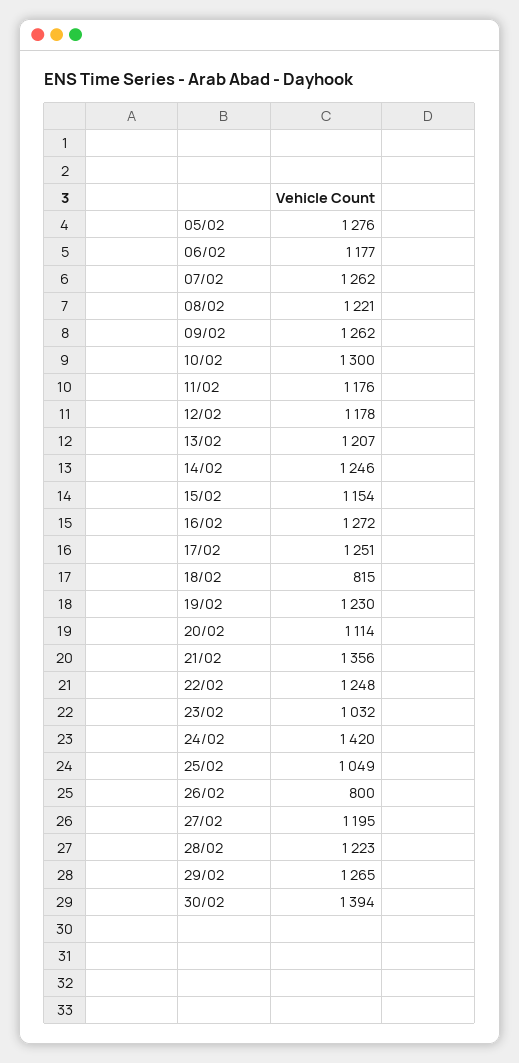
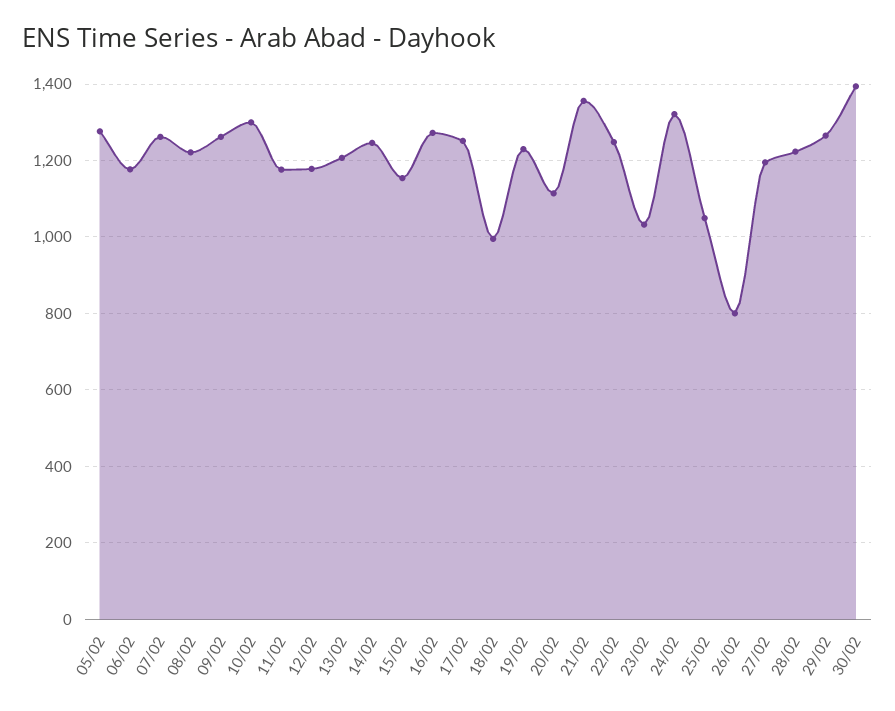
  {
    "05/02": 1276,
    "06/02": 1177,
    "07/02": 1262,
    "08/02": 1221,
    "09/02": 1262,
    "10/02": 1300,
    "11/02": 1176,
    "12/02": 1178,
    "13/02": 1207,
    "14/02": 1246,
    "15/02": 1154,
    "16/02": 1272,
    "17/02": 1251,
-   "18/02": 815,
+   "18/02": 1000,
    "19/02": 1230,
    "20/02": 1114,
    "21/02": 1356,
    "22/02": 1248,
    "23/02": 1032,
-   "24/02": 1420,
+   "24/02": 1320,
    "25/02": 1049,
    "26/02": 800,
    "27/02": 1195,
    "28/02": 1223,
    "29/02": 1265,
    "30/02": 1394
  }

